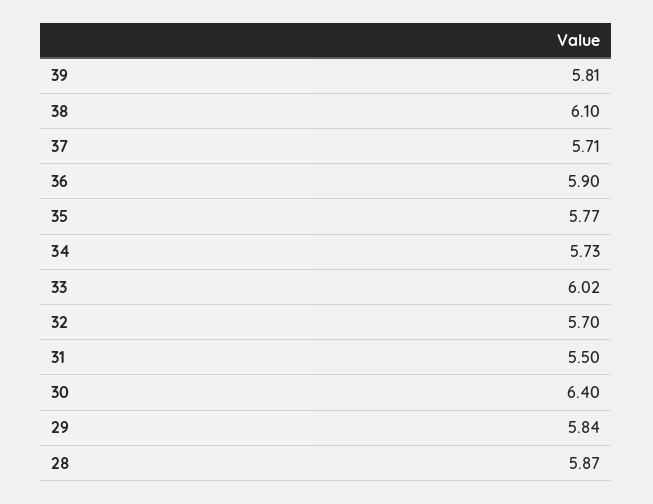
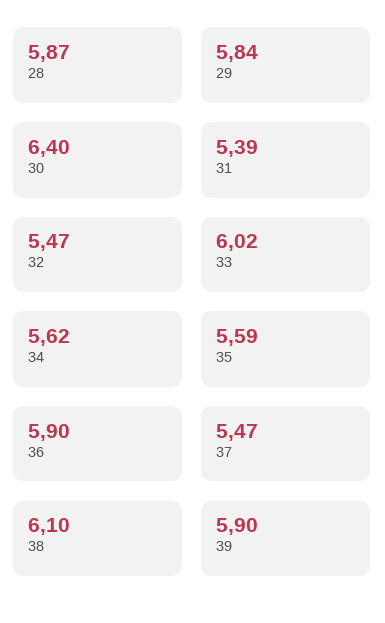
  {
-   "39": 5.81,
+   "39": 5.9,
    "38": 6.1,
-   "37": 5.71,
+   "37": 5.47,
    "36": 5.9,
-   "35": 5.77,
+   "35": 5.59,
-   "34": 5.73,
+   "34": 5.62,
    "33": 6.02,
-   "32": 5.7,
+   "32": 5.47,
-   "31": 5.5,
+   "31": 5.39,
    "30": 6.4,
    "29": 5.84,
    "28": 5.87
  }

